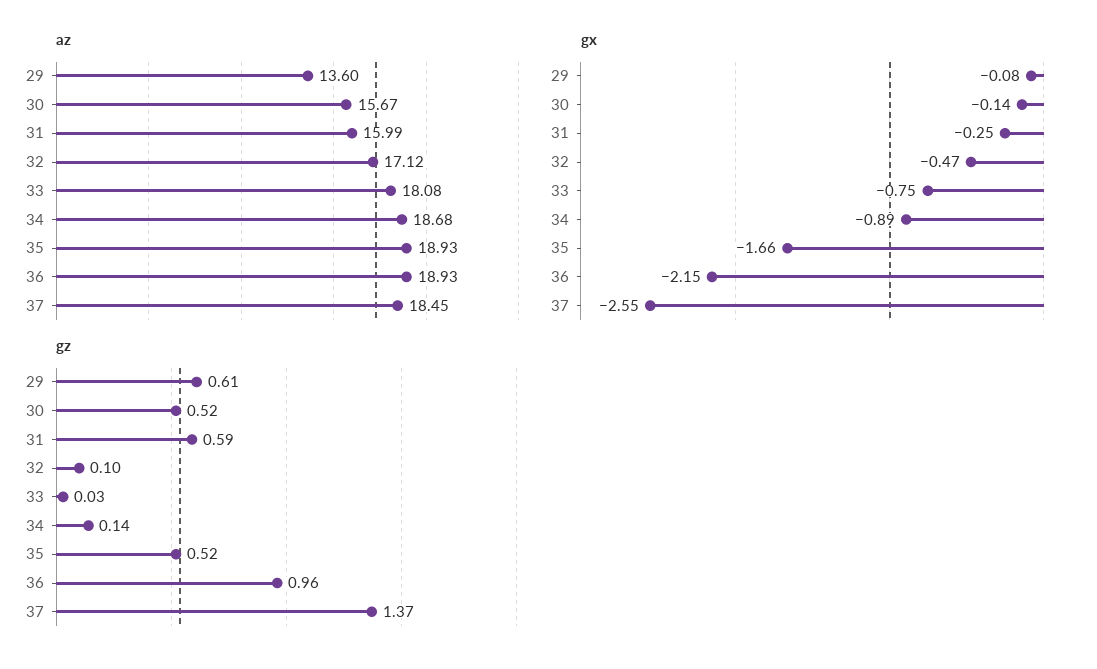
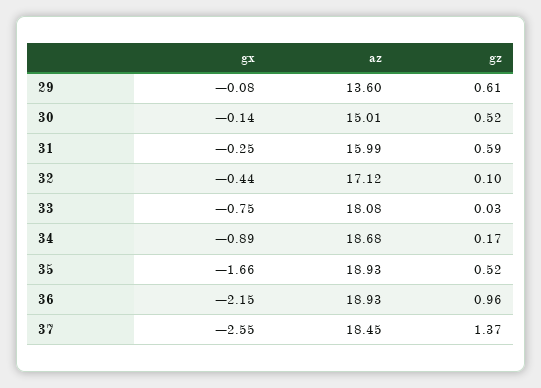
  {
    "az": {
      "29": 13.6,
-     "30": 15.67,
+     "30": 15.01,
      "31": 15.99,
      "32": 17.12,
      "33": 18.08,
      "34": 18.68,
      "35": 18.93,
      "36": 18.93,
      "37": 18.45
    },
    "gx": {
      "29": -0.08,
      "30": -0.14,
      "31": -0.25,
-     "32": -0.47,
+     "32": -0.44,
      "33": -0.75,
      "34": -0.89,
      "35": -1.66,
      "36": -2.15,
      "37": -2.55
    },
    "gz": {
      "29": 0.61,
      "30": 0.52,
      "31": 0.59,
      "32": 0.1,
      "33": 0.03,
-     "34": 0.14,
+     "34": 0.17,
      "35": 0.52,
      "36": 0.96,
      "37": 1.37
    }
  }

